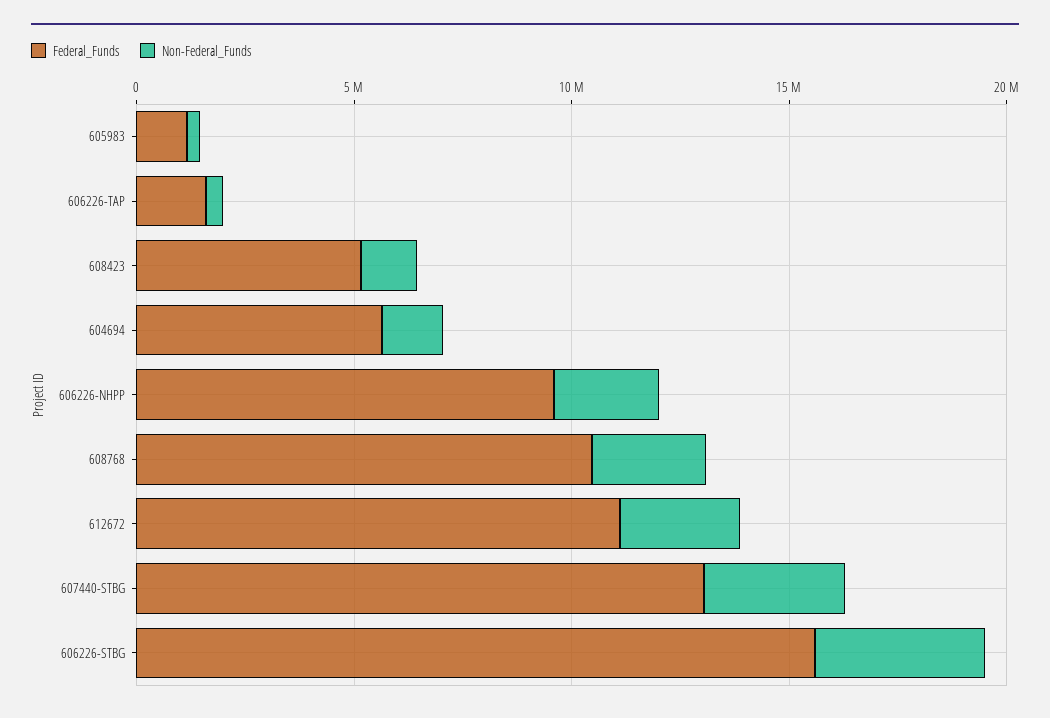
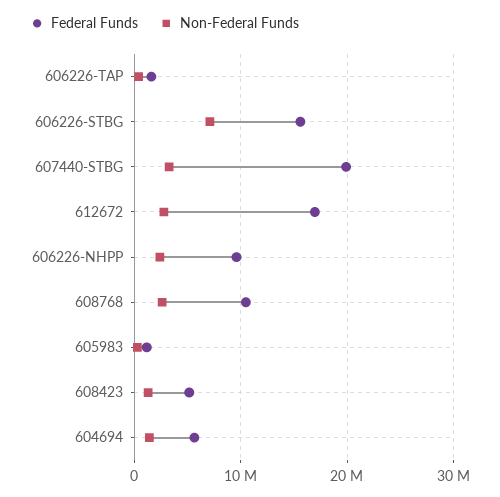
  {
    "Federal_Funds": {
      "605983": 1000000,
      "606226-TAP": 2000000,
      "608423": 5000000,
      "604694": 6000000,
      "606226-NHPP": 10000000,
      "608768": 10000000,
-     "612672": 11000000,
+     "612672": 17000000,
-     "607440-STBG": 13000000,
+     "607440-STBG": 20000000,
      "606226-STBG": 16000000
    },
    "Non-Federal_Funds": {
      "605983": 0,
      "606226-TAP": 0,
      "608423": 1000000,
      "604694": 1000000,
      "606226-NHPP": 2000000,
      "608768": 3000000,
      "612672": 3000000,
      "607440-STBG": 3000000,
-     "606226-STBG": 4000000
+     "606226-STBG": 7000000
    }
  }

